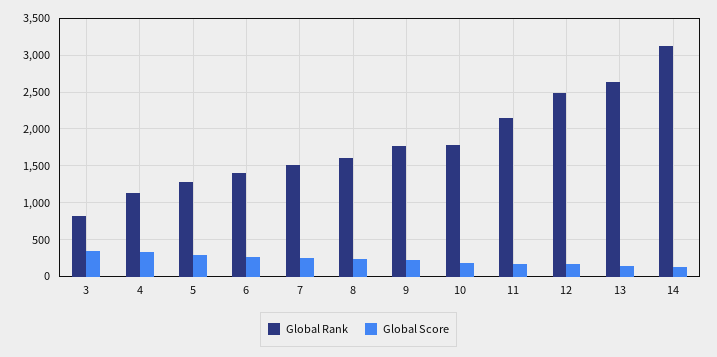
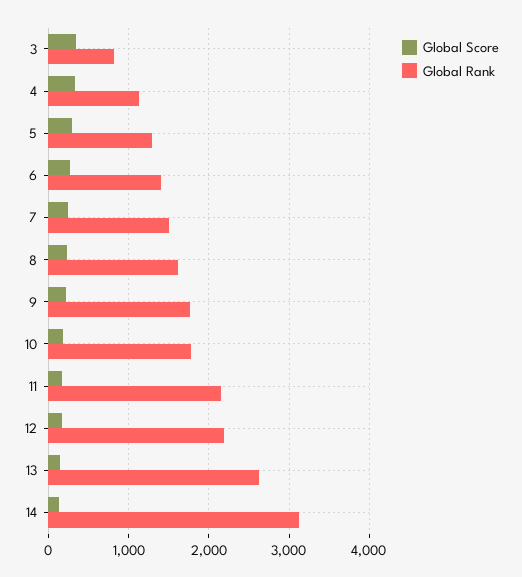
  {
    "Global Rank": {
      "3": 800,
      "4": 1100,
      "5": 1300,
      "6": 1400,
      "7": 1500,
      "8": 1600,
      "9": 1800,
      "10": 1800,
      "11": 2200,
-     "12": 2500,
+     "12": 2200,
      "13": 2600,
      "14": 3100
    },
    "Global Score": {
      "3": 300,
      "4": 300,
      "5": 300,
      "6": 300,
      "7": 200,
      "8": 200,
      "9": 200,
      "10": 200,
      "11": 200,
      "12": 200,
      "13": 100,
      "14": 100
    }
  }

